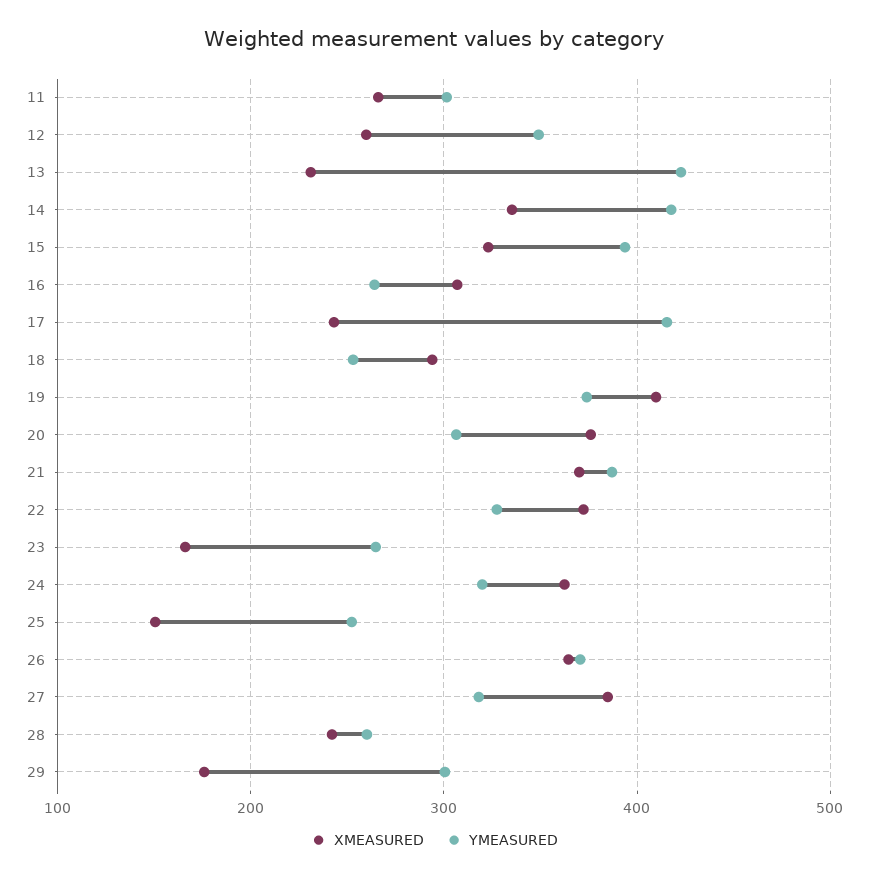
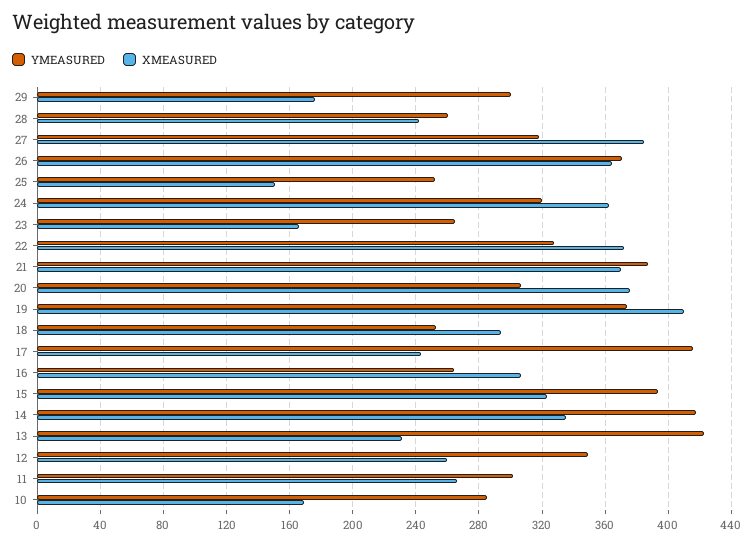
  {
    "XMEASURED": {
      "11": 265,
      "12": 260,
      "13": 230,
      "14": 335,
      "15": 325,
      "16": 305,
      "17": 245,
      "18": 295,
      "19": 410,
      "20": 375,
      "21": 370,
      "22": 370,
      "23": 165,
      "24": 360,
      "25": 150,
      "26": 365,
      "27": 385,
      "28": 240,
-     "29": 175
+     "29": 175,
+     "10": 170
    },
    "YMEASURED": {
      "11": 300,
      "12": 350,
      "13": 425,
      "14": 420,
      "15": 395,
      "16": 265,
      "17": 415,
      "18": 255,
      "19": 375,
      "20": 305,
      "21": 385,
      "22": 325,
      "23": 265,
      "24": 320,
      "25": 250,
      "26": 370,
      "27": 320,
      "28": 260,
-     "29": 300
+     "29": 300,
+     "10": 285
    }
  }

